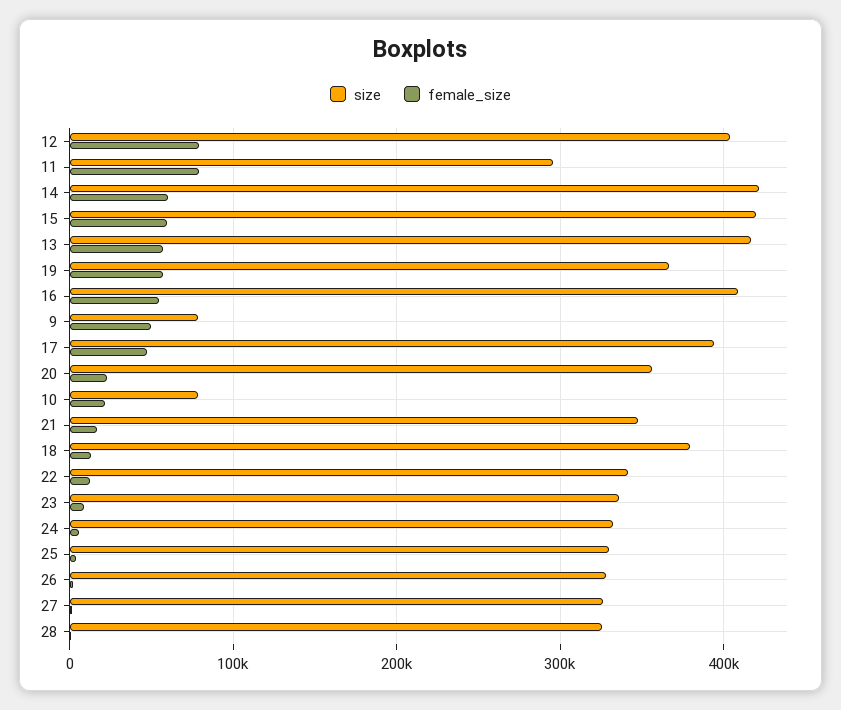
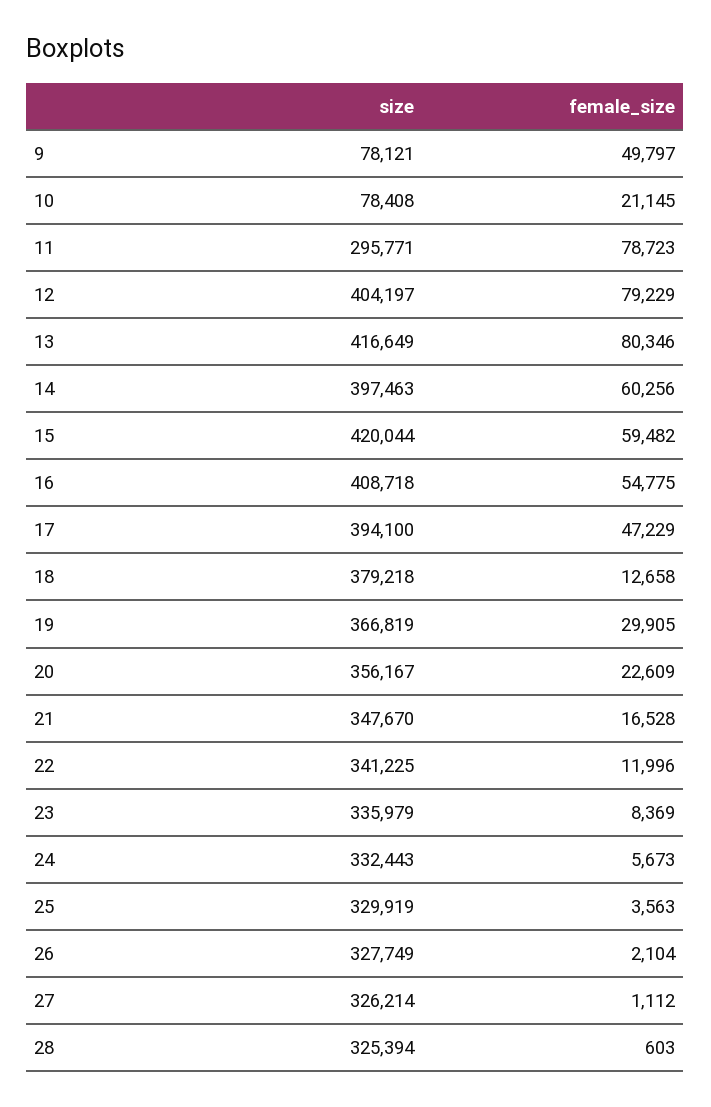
  {
    "size": {
      "12": 404197,
      "11": 295771,
-     "14": 420000,
+     "14": 397463,
      "15": 420044,
      "13": 416649,
      "19": 366819,
      "16": 408718,
      "9": 78121,
      "17": 394100,
      "20": 356167,
      "10": 78408,
      "21": 347670,
      "18": 379218,
      "22": 341225,
      "23": 335979,
      "24": 332443,
      "25": 329919,
      "26": 327749,
      "27": 326214,
      "28": 325394
    },
    "female_size": {
      "12": 79229,
      "11": 78723,
      "14": 60256,
      "15": 59482,
-     "13": 60000,
+     "13": 80346,
-     "19": 60000,
+     "19": 29905,
      "16": 54775,
      "9": 49797,
      "17": 47229,
      "20": 22609,
      "10": 21145,
      "21": 16528,
      "18": 12658,
      "22": 11996,
      "23": 8369,
      "24": 5673,
      "25": 3563,
      "26": 2104,
      "27": 1112,
      "28": 603
    }
  }

